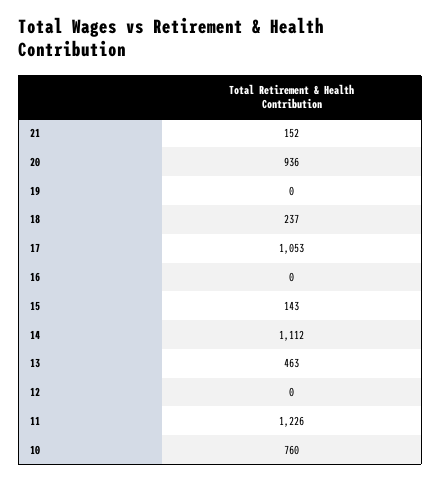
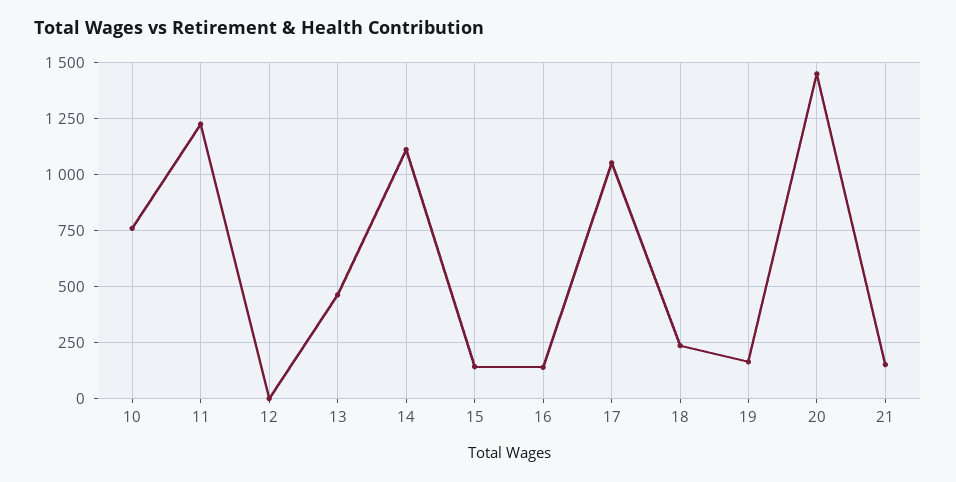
  {
    "21": 152,
-   "20": 936,
+   "20": 1450,
-   "19": 0,
+   "19": 150,
    "18": 237,
    "17": 1053,
-   "16": 0,
+   "16": 150,
    "15": 143,
    "14": 1112,
    "13": 463,
    "12": 0,
    "11": 1226,
    "10": 760
  }

